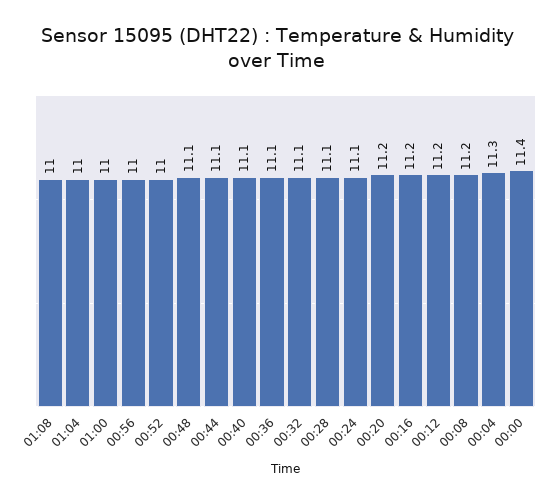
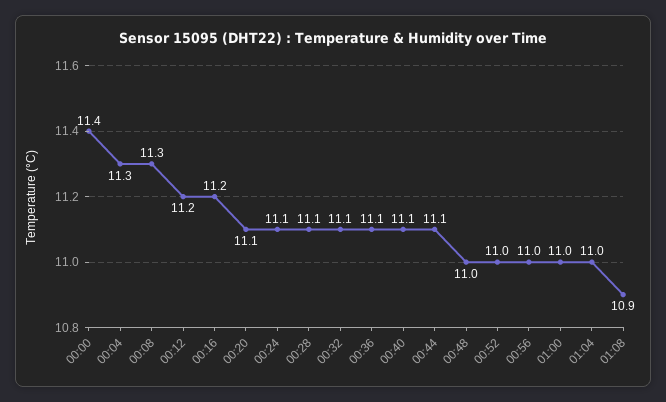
  {
-   "01:08": 11,
+   "01:08": 10.9,
    "01:04": 11,
    "01:00": 11,
    "00:56": 11,
    "00:52": 11,
-   "00:48": 11.1,
+   "00:48": 11,
    "00:44": 11.1,
    "00:40": 11.1,
    "00:36": 11.1,
    "00:32": 11.1,
    "00:28": 11.1,
    "00:24": 11.1,
-   "00:20": 11.2,
+   "00:20": 11.1,
    "00:16": 11.2,
    "00:12": 11.2,
-   "00:08": 11.2,
+   "00:08": 11.3,
    "00:04": 11.3,
    "00:00": 11.4
  }

